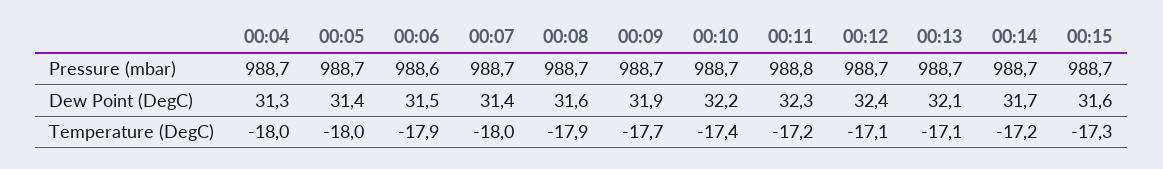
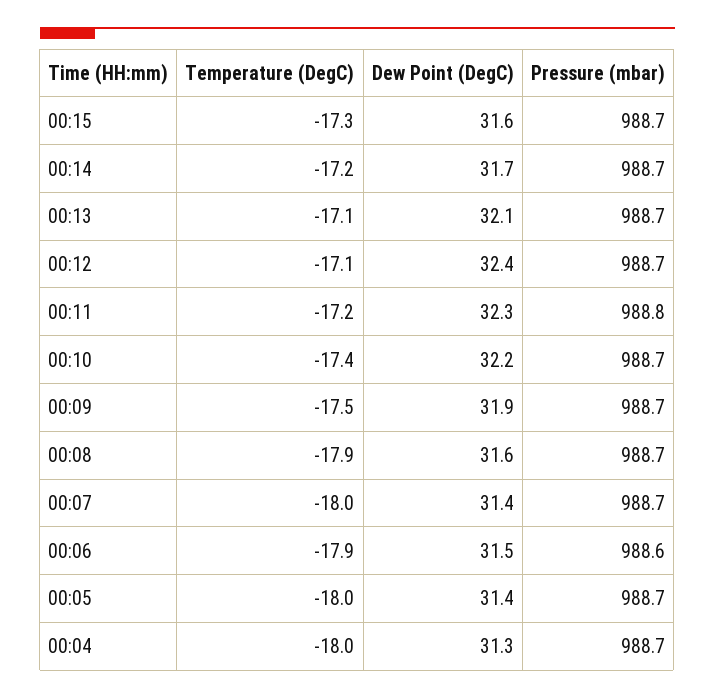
  {
    "00:04": {
      "Pressure (mbar)": 988.7,
      "Dew Point (DegC)": 31.3,
      "Temperature (DegC)": -18
    },
    "00:05": {
      "Pressure (mbar)": 988.7,
      "Dew Point (DegC)": 31.4,
      "Temperature (DegC)": -18
    },
    "00:06": {
      "Pressure (mbar)": 988.6,
      "Dew Point (DegC)": 31.5,
      "Temperature (DegC)": -17.9
    },
    "00:07": {
      "Pressure (mbar)": 988.7,
      "Dew Point (DegC)": 31.4,
      "Temperature (DegC)": -18
    },
    "00:08": {
      "Pressure (mbar)": 988.7,
      "Dew Point (DegC)": 31.6,
      "Temperature (DegC)": -17.9
    },
    "00:09": {
      "Pressure (mbar)": 988.7,
      "Dew Point (DegC)": 31.9,
-     "Temperature (DegC)": -17.7
+     "Temperature (DegC)": -17.5
    },
    "00:10": {
      "Pressure (mbar)": 988.7,
      "Dew Point (DegC)": 32.2,
      "Temperature (DegC)": -17.4
    },
    "00:11": {
      "Pressure (mbar)": 988.8,
      "Dew Point (DegC)": 32.3,
      "Temperature (DegC)": -17.2
    },
    "00:12": {
      "Pressure (mbar)": 988.7,
      "Dew Point (DegC)": 32.4,
      "Temperature (DegC)": -17.1
    },
    "00:13": {
      "Pressure (mbar)": 988.7,
      "Dew Point (DegC)": 32.1,
      "Temperature (DegC)": -17.1
    },
    "00:14": {
      "Pressure (mbar)": 988.7,
      "Dew Point (DegC)": 31.7,
      "Temperature (DegC)": -17.2
    },
    "00:15": {
      "Pressure (mbar)": 988.7,
      "Dew Point (DegC)": 31.6,
      "Temperature (DegC)": -17.3
    }
  }

